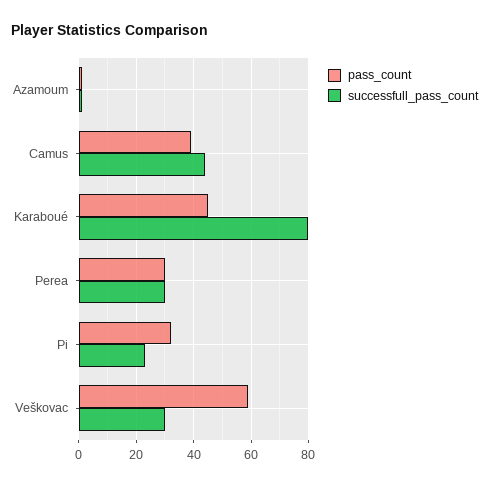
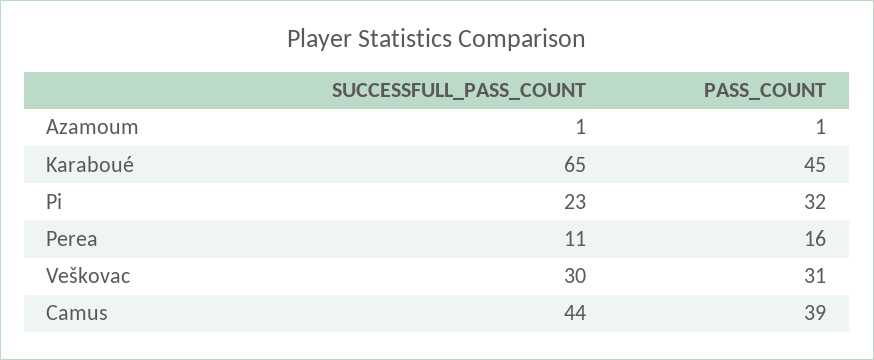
  {
    "pass_count": {
      "Azamoum": 1,
      "Camus": 39,
      "Karaboué": 45,
-     "Perea": 30,
+     "Perea": 16,
      "Pi": 32,
-     "Veškovac": 60
+     "Veškovac": 31
    },
    "successfull_pass_count": {
      "Azamoum": 1,
      "Camus": 44,
-     "Karaboué": 80,
+     "Karaboué": 65,
-     "Perea": 30,
+     "Perea": 11,
      "Pi": 23,
      "Veškovac": 30
    }
  }

